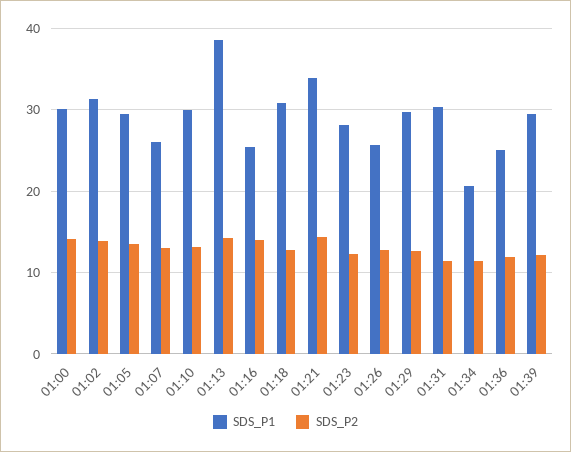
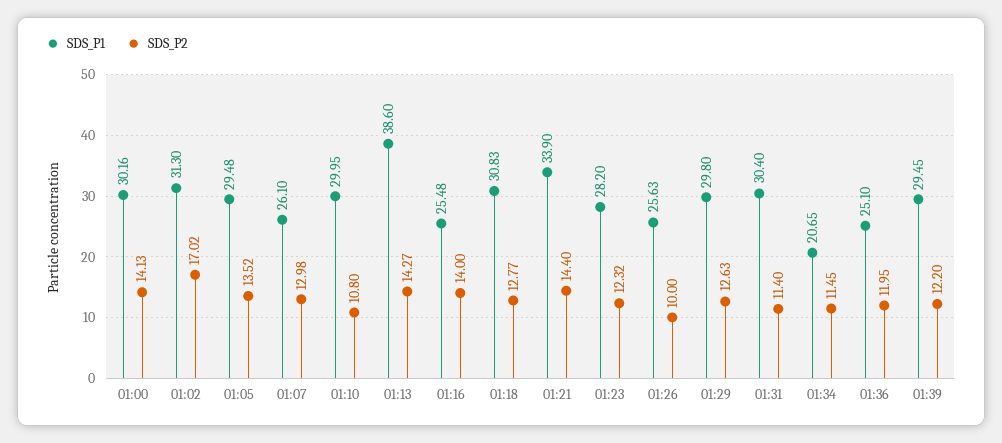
  {
    "SDS_P1": {
      "01:00": 30.16,
      "01:02": 31.3,
      "01:05": 29.48,
      "01:07": 26.1,
      "01:10": 29.95,
      "01:13": 38.6,
      "01:16": 25.48,
      "01:18": 30.83,
      "01:21": 33.9,
      "01:23": 28.2,
      "01:26": 25.63,
      "01:29": 29.8,
      "01:31": 30.4,
      "01:34": 20.65,
      "01:36": 25.1,
      "01:39": 29.45
    },
    "SDS_P2": {
      "01:00": 14.13,
-     "01:02": 14,
+     "01:02": 17.02,
      "01:05": 13.52,
      "01:07": 12.98,
-     "01:10": 13,
+     "01:10": 10.8,
      "01:13": 14.27,
      "01:16": 14,
      "01:18": 12.77,
      "01:21": 14.4,
      "01:23": 12.32,
-     "01:26": 13,
+     "01:26": 10,
      "01:29": 12.63,
      "01:31": 11.4,
      "01:34": 11.45,
      "01:36": 11.95,
      "01:39": 12.2
    }
  }

